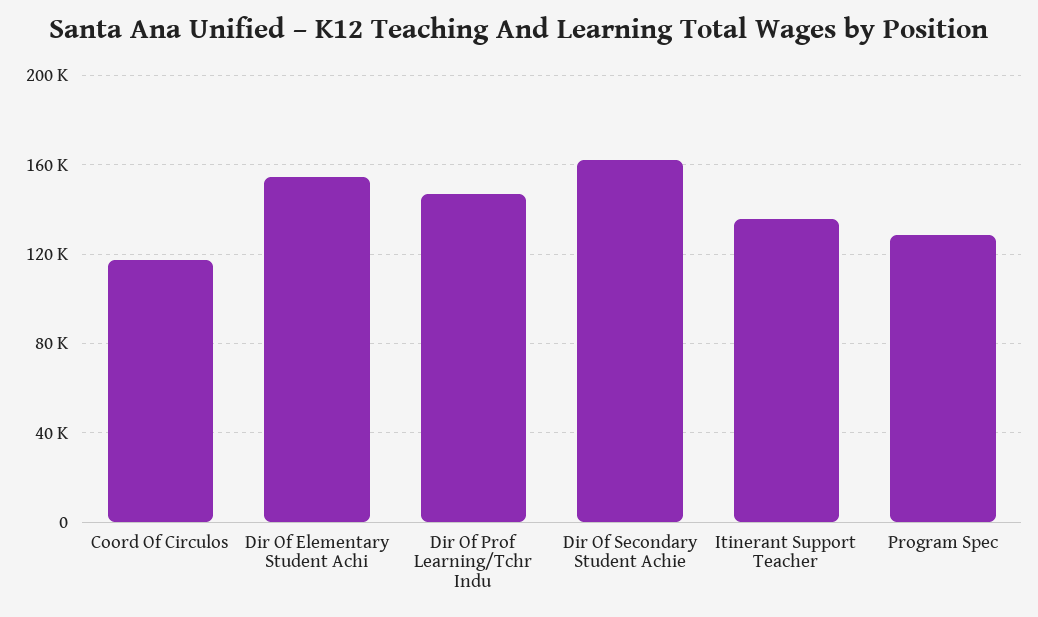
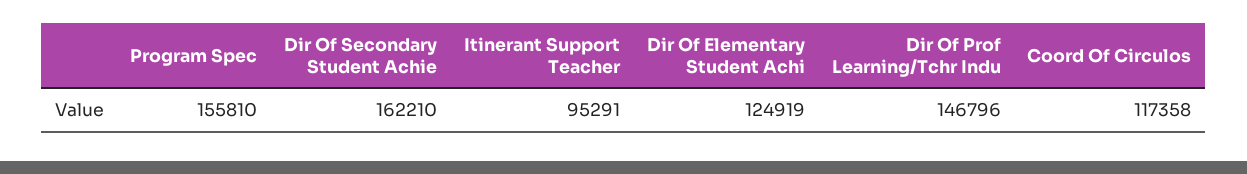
  {
    "Coord Of Circulos": 117358,
-   "Dir Of Elementary Student Achi": 155000,
+   "Dir Of Elementary Student Achi": 124919,
    "Dir Of Prof Learning/Tchr Indu": 146796,
    "Dir Of Secondary Student Achie": 162210,
-   "Itinerant Support Teacher": 135000,
+   "Itinerant Support Teacher": 95291,
-   "Program Spec": 130000
+   "Program Spec": 155810
  }

